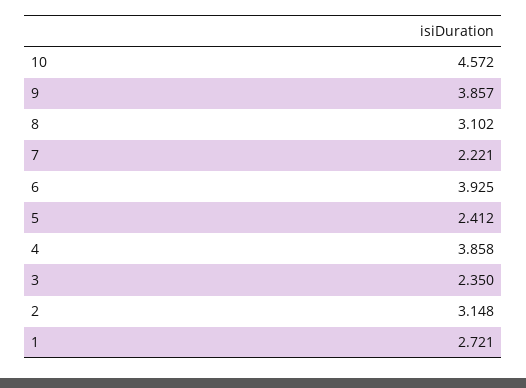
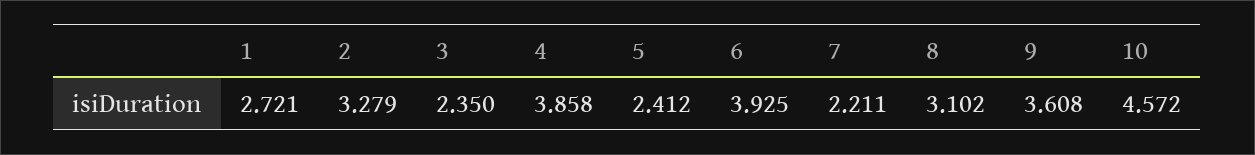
  {
    "10": 4.572,
-   "9": 3.857,
+   "9": 3.608,
    "8": 3.102,
-   "7": 2.221,
+   "7": 2.211,
    "6": 3.925,
    "5": 2.412,
    "4": 3.858,
    "3": 2.35,
-   "2": 3.148,
+   "2": 3.279,
    "1": 2.721
  }

